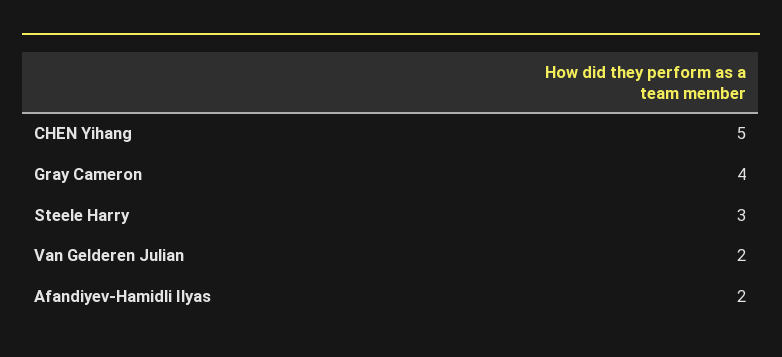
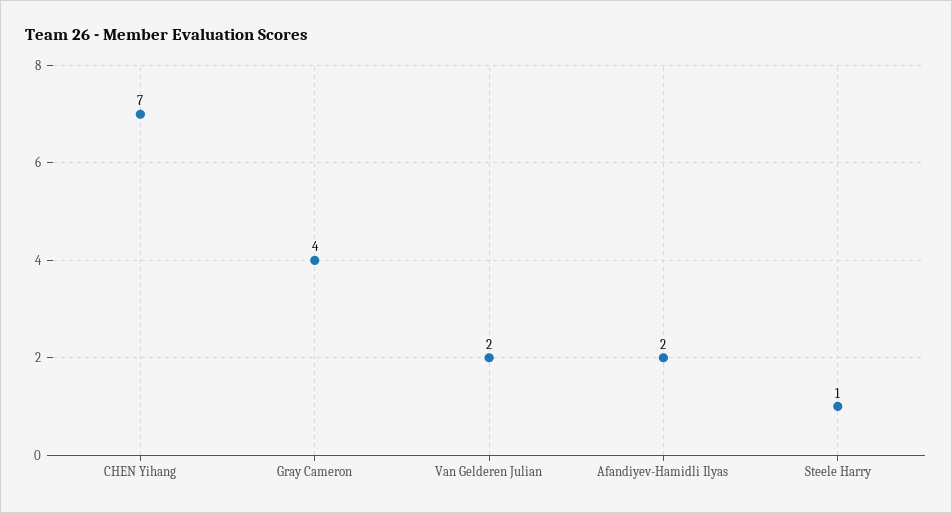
  {
-   "CHEN Yihang": 5,
+   "CHEN Yihang": 7,
    "Gray Cameron": 4,
-   "Steele Harry": 3,
+   "Steele Harry": 1,
    "Van Gelderen Julian": 2,
    "Afandiyev-Hamidli Ilyas": 2
  }

